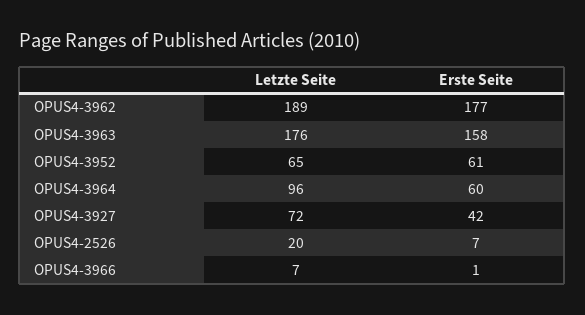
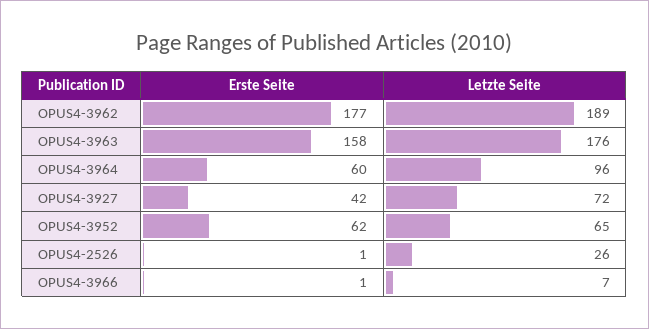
  {
    "Letzte Seite": {
      "OPUS4-3962": 189,
      "OPUS4-3963": 176,
      "OPUS4-3952": 65,
      "OPUS4-3964": 96,
      "OPUS4-3927": 72,
-     "OPUS4-2526": 20,
+     "OPUS4-2526": 26,
      "OPUS4-3966": 7
    },
    "Erste Seite": {
      "OPUS4-3962": 177,
      "OPUS4-3963": 158,
-     "OPUS4-3952": 61,
+     "OPUS4-3952": 62,
      "OPUS4-3964": 60,
      "OPUS4-3927": 42,
-     "OPUS4-2526": 7,
+     "OPUS4-2526": 1,
      "OPUS4-3966": 1
    }
  }

